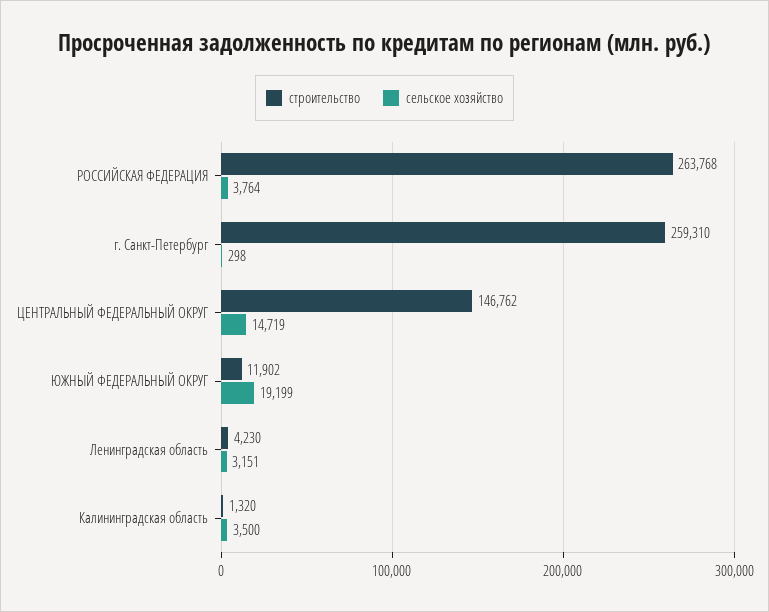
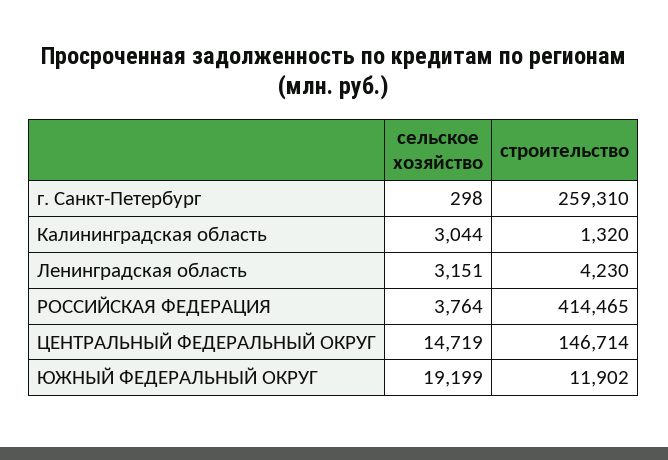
  {
    "строительство": {
-     "РОССИЙСКАЯ ФЕДЕРАЦИЯ": 263768,
+     "РОССИЙСКАЯ ФЕДЕРАЦИЯ": 414465,
      "г. Санкт-Петербург": 259310,
-     "ЦЕНТРАЛЬНЫЙ ФЕДЕРАЛЬНЫЙ ОКРУГ": 146762,
+     "ЦЕНТРАЛЬНЫЙ ФЕДЕРАЛЬНЫЙ ОКРУГ": 146714,
      "ЮЖНЫЙ ФЕДЕРАЛЬНЫЙ ОКРУГ": 11902,
      "Ленинградская область": 4230,
      "Калининградская область": 1320
    },
    "сельское хозяйство": {
      "РОССИЙСКАЯ ФЕДЕРАЦИЯ": 3764,
      "г. Санкт-Петербург": 298,
      "ЦЕНТРАЛЬНЫЙ ФЕДЕРАЛЬНЫЙ ОКРУГ": 14719,
      "ЮЖНЫЙ ФЕДЕРАЛЬНЫЙ ОКРУГ": 19199,
      "Ленинградская область": 3151,
-     "Калининградская область": 3500
+     "Калининградская область": 3044
    }
  }

